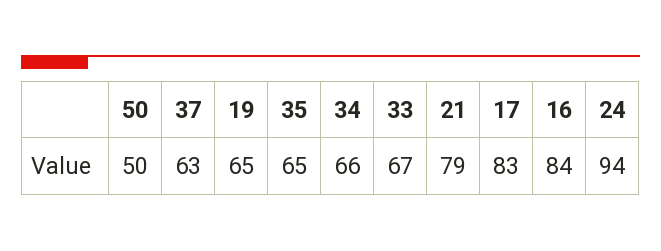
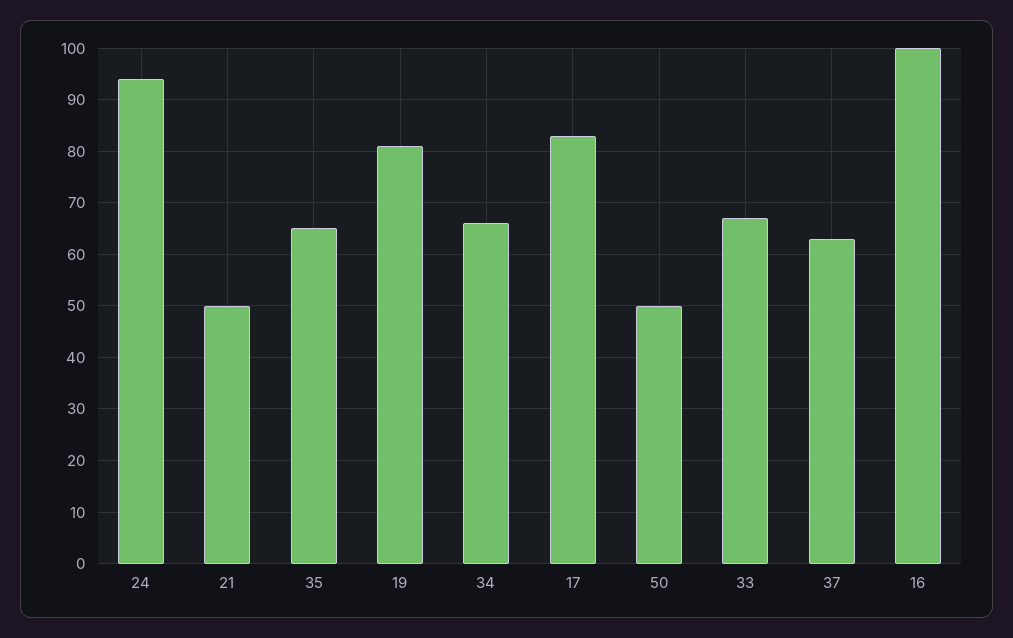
  {
    "50": 50,
    "37": 63,
-   "19": 65,
+   "19": 80,
    "35": 65,
    "34": 66,
    "33": 67,
-   "21": 79,
+   "21": 50,
    "17": 83,
-   "16": 84,
+   "16": 100,
    "24": 94
  }

